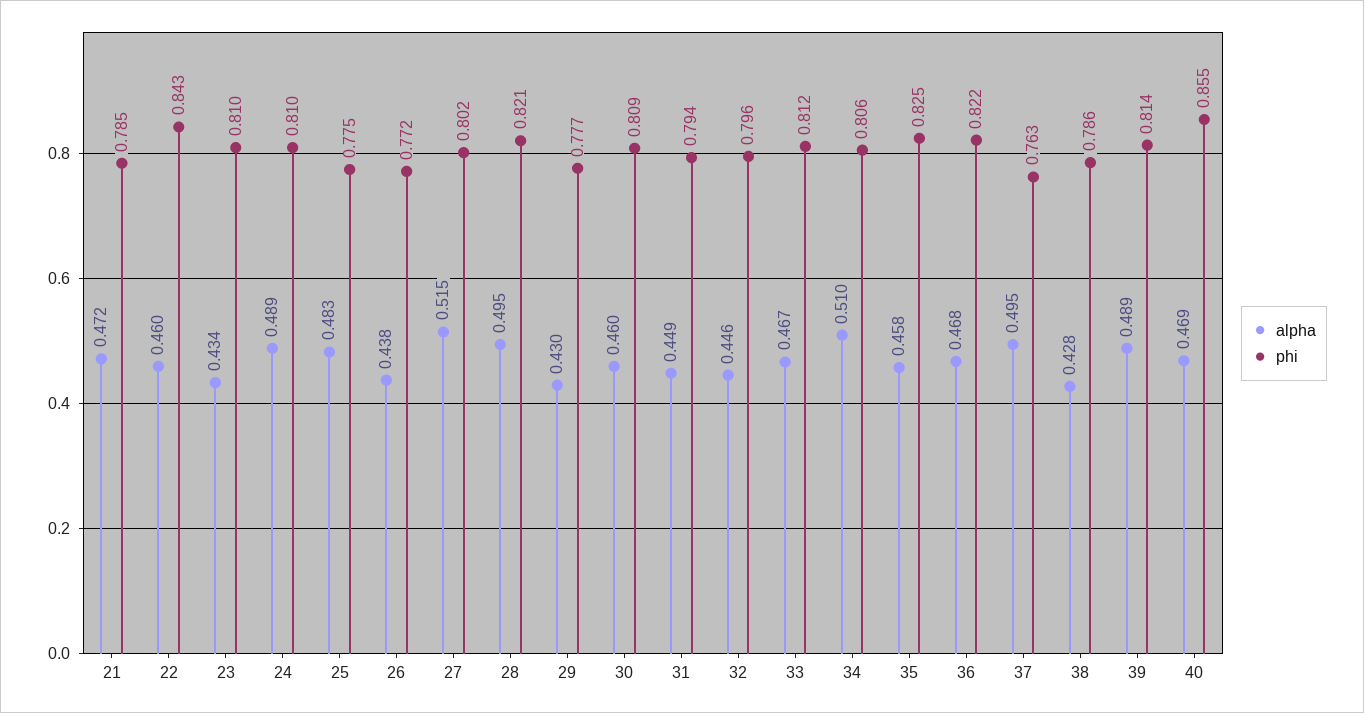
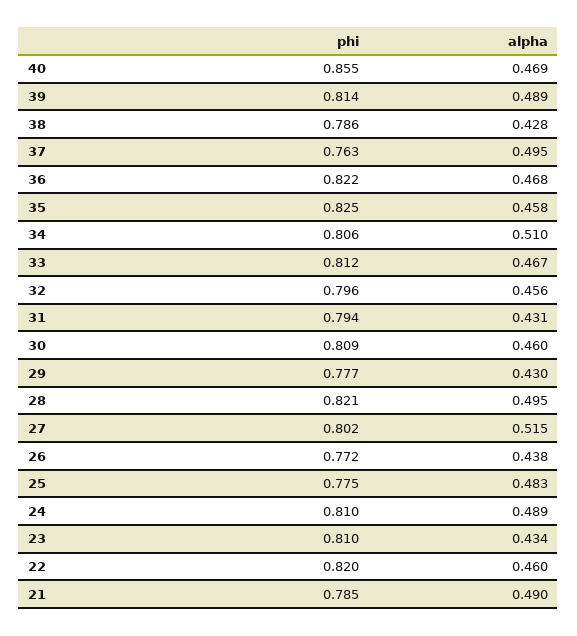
  {
    "alpha": {
-     "21": 0.472,
+     "21": 0.49,
      "22": 0.46,
      "23": 0.434,
      "24": 0.489,
      "25": 0.483,
      "26": 0.438,
      "27": 0.515,
      "28": 0.495,
      "29": 0.43,
      "30": 0.46,
-     "31": 0.449,
+     "31": 0.431,
-     "32": 0.446,
+     "32": 0.456,
      "33": 0.467,
      "34": 0.51,
      "35": 0.458,
      "36": 0.468,
      "37": 0.495,
      "38": 0.428,
      "39": 0.489,
      "40": 0.469
    },
    "phi": {
      "21": 0.785,
-     "22": 0.843,
+     "22": 0.82,
      "23": 0.81,
      "24": 0.81,
      "25": 0.775,
      "26": 0.772,
      "27": 0.802,
      "28": 0.821,
      "29": 0.777,
      "30": 0.809,
      "31": 0.794,
      "32": 0.796,
      "33": 0.812,
      "34": 0.806,
      "35": 0.825,
      "36": 0.822,
      "37": 0.763,
      "38": 0.786,
      "39": 0.814,
      "40": 0.855
    }
  }

